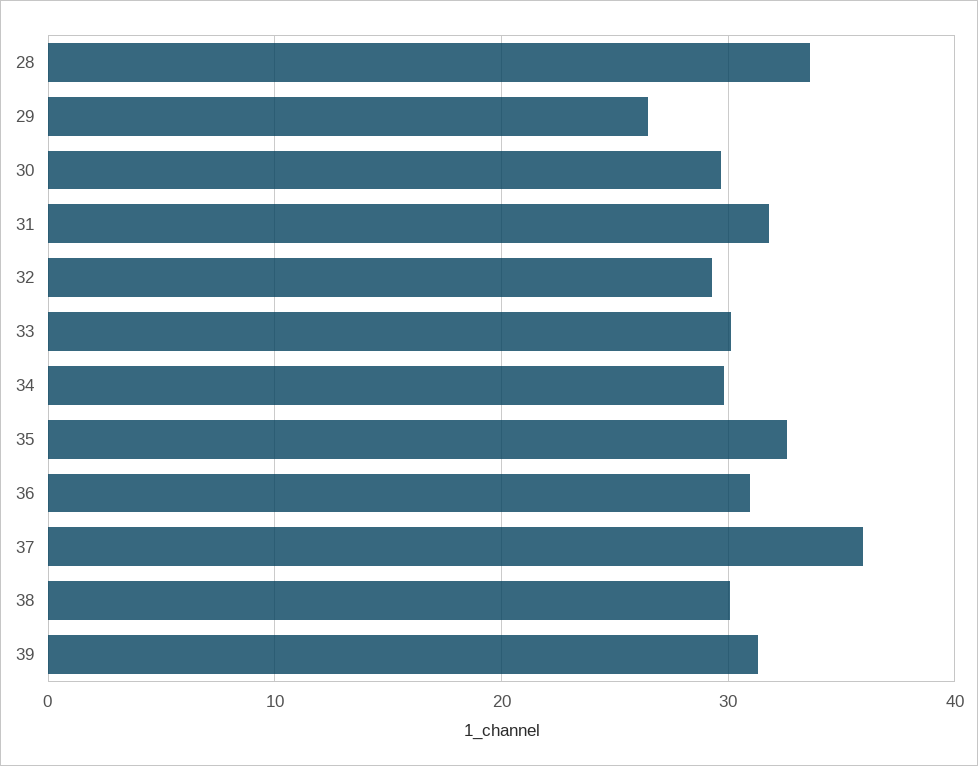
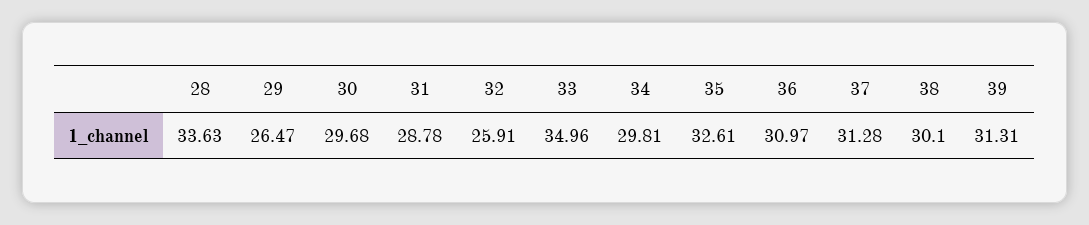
  {
    "28": 33.63,
    "29": 26.47,
    "30": 29.68,
-   "31": 32,
+   "31": 28.78,
-   "32": 29,
+   "32": 25.91,
-   "33": 30,
+   "33": 34.96,
    "34": 29.81,
    "35": 32.61,
    "36": 30.97,
-   "37": 36,
+   "37": 31.28,
    "38": 30.1,
    "39": 31.31
  }

